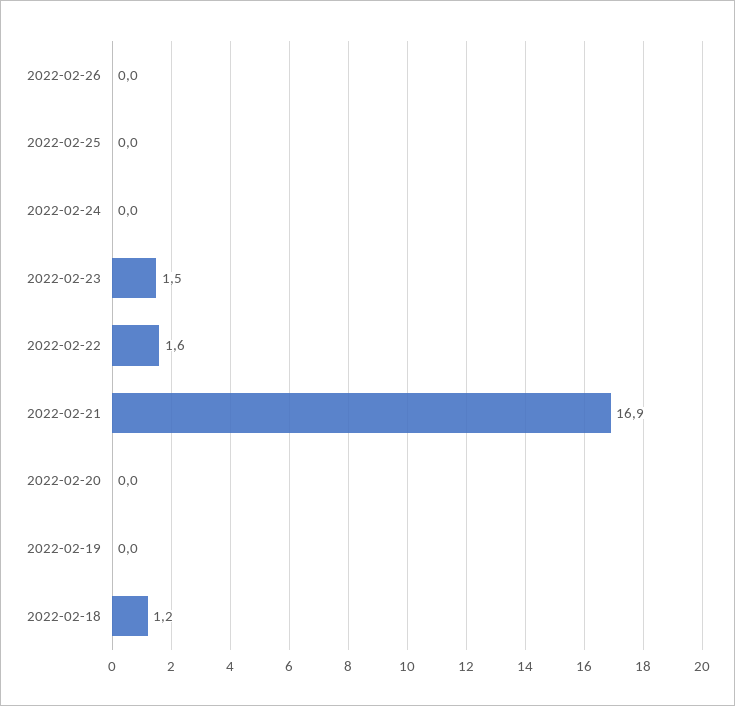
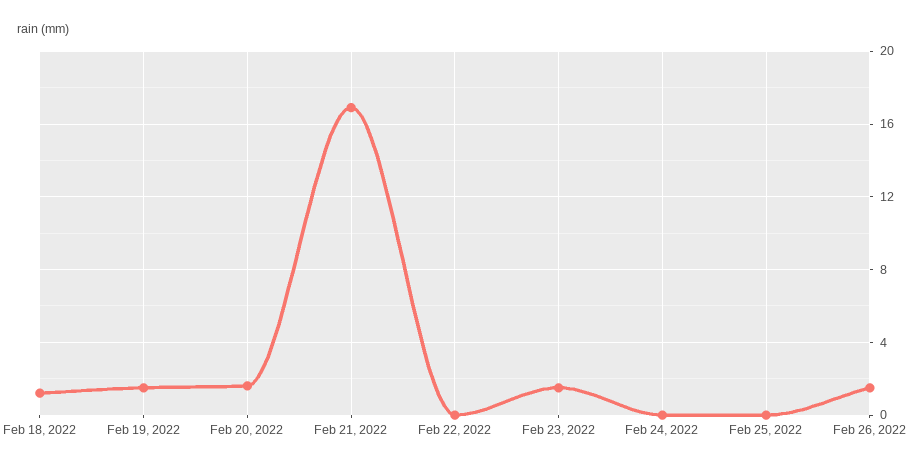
  {
-   "2022-02-26": 0,
+   "2022-02-26": 1.5,
    "2022-02-25": 0,
    "2022-02-24": 0,
    "2022-02-23": 1.5,
-   "2022-02-22": 1.6,
+   "2022-02-22": 0,
    "2022-02-21": 16.9,
-   "2022-02-20": 0,
+   "2022-02-20": 1.5,
-   "2022-02-19": 0,
+   "2022-02-19": 1.5,
    "2022-02-18": 1.2
  }

